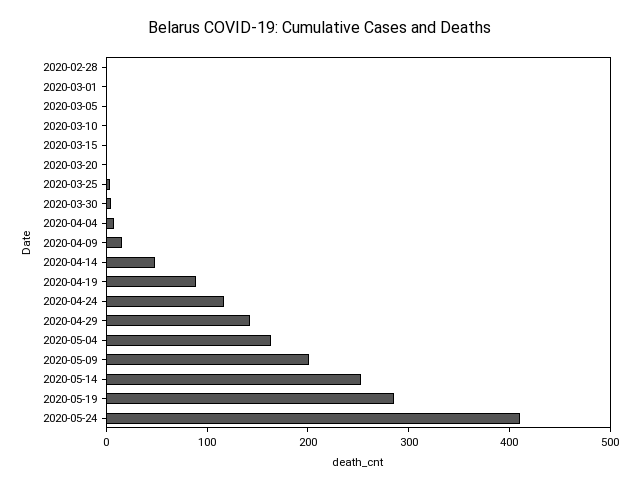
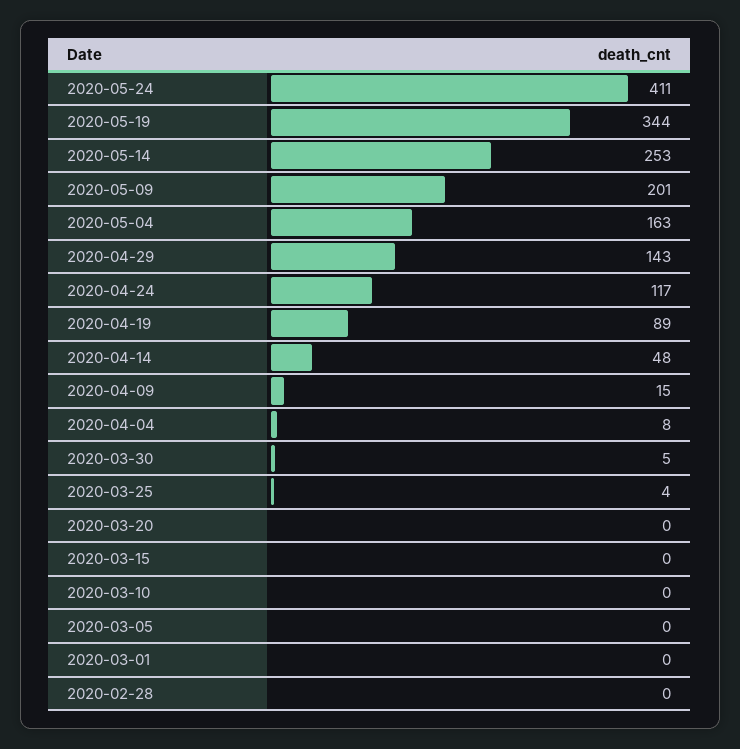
  {
    "2020-02-28": 0,
    "2020-03-01": 0,
    "2020-03-05": 0,
    "2020-03-10": 0,
    "2020-03-15": 0,
    "2020-03-20": 0,
    "2020-03-25": 4,
    "2020-03-30": 5,
    "2020-04-04": 8,
    "2020-04-09": 15,
    "2020-04-14": 48,
    "2020-04-19": 89,
    "2020-04-24": 117,
    "2020-04-29": 143,
    "2020-05-04": 163,
    "2020-05-09": 201,
    "2020-05-14": 253,
-   "2020-05-19": 280,
+   "2020-05-19": 344,
    "2020-05-24": 411
  }

